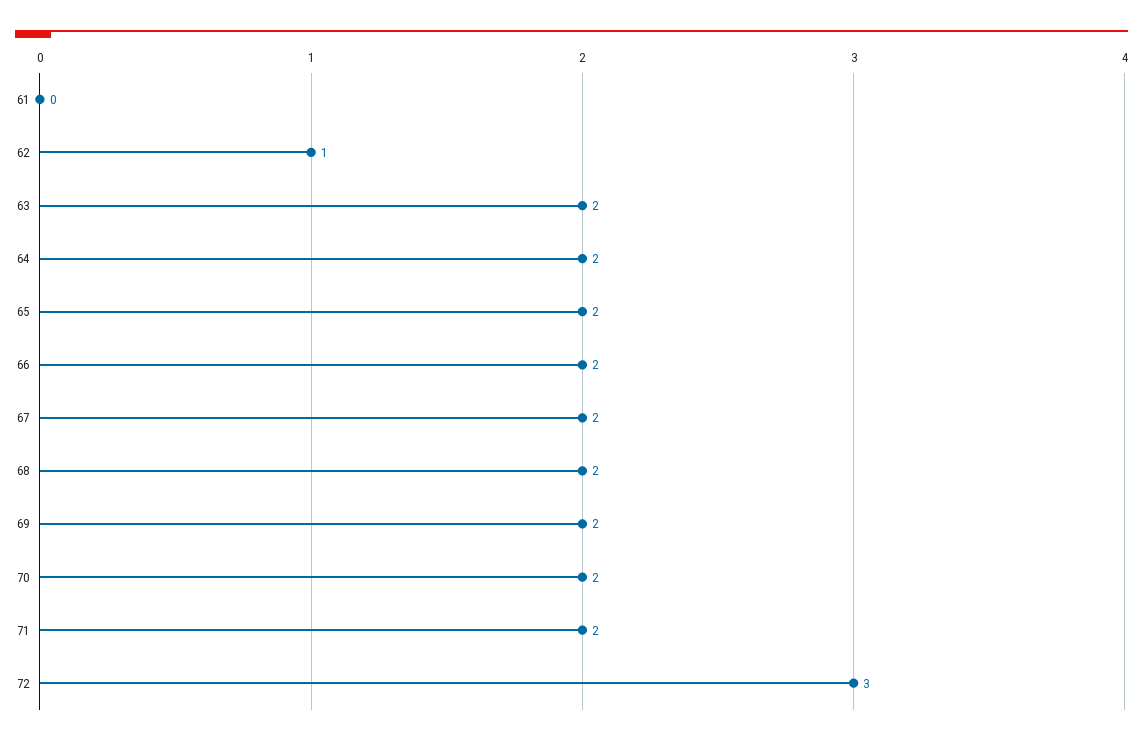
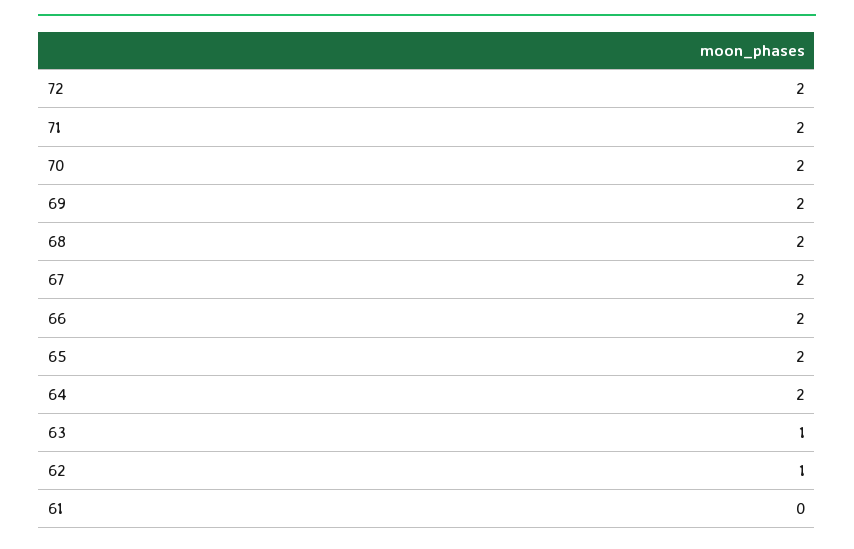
  {
    "61": 0,
    "62": 1,
-   "63": 2,
+   "63": 1,
    "64": 2,
    "65": 2,
    "66": 2,
    "67": 2,
    "68": 2,
    "69": 2,
    "70": 2,
    "71": 2,
-   "72": 3
+   "72": 2
  }

